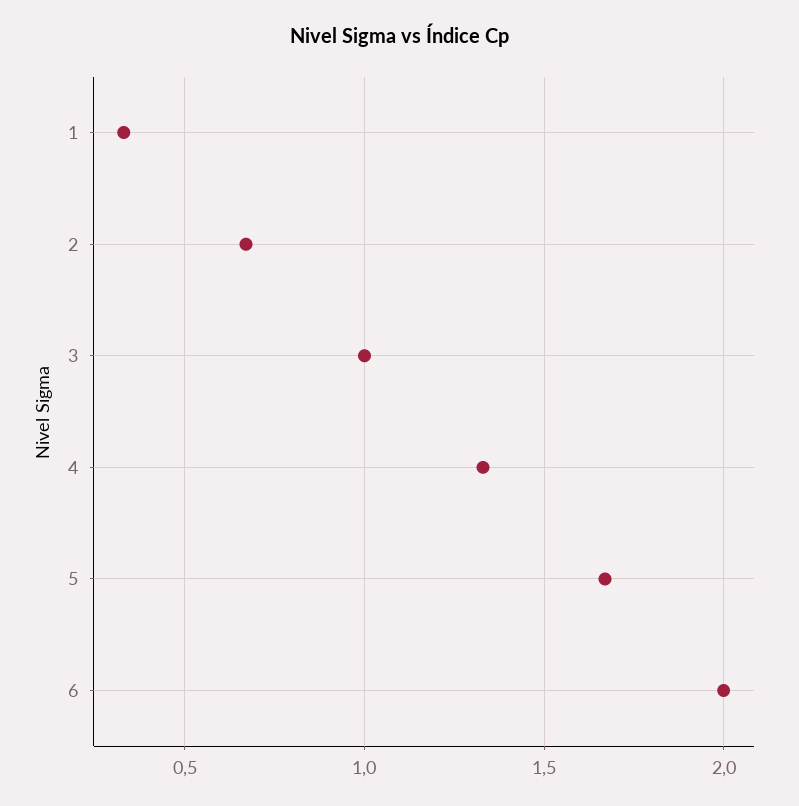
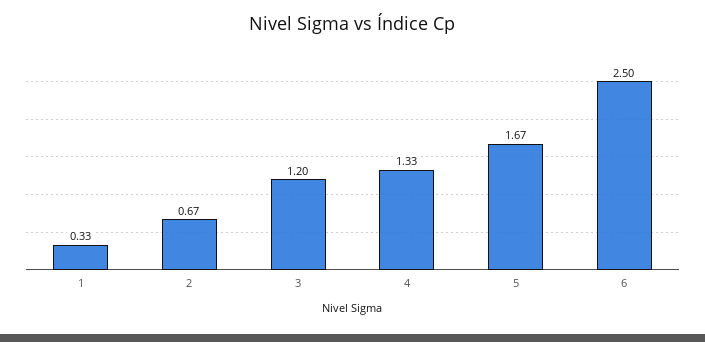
  {
    "1": 0.33,
    "2": 0.67,
-   "3": 1,
+   "3": 1.2,
    "4": 1.33,
    "5": 1.67,
-   "6": 2
+   "6": 2.5
  }

